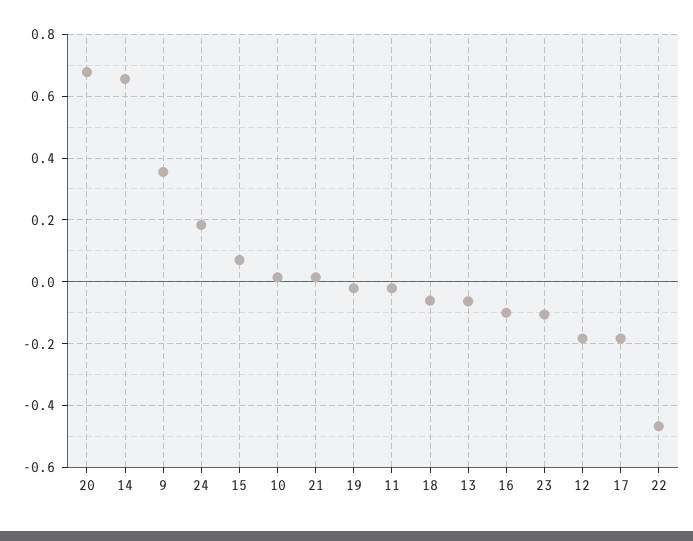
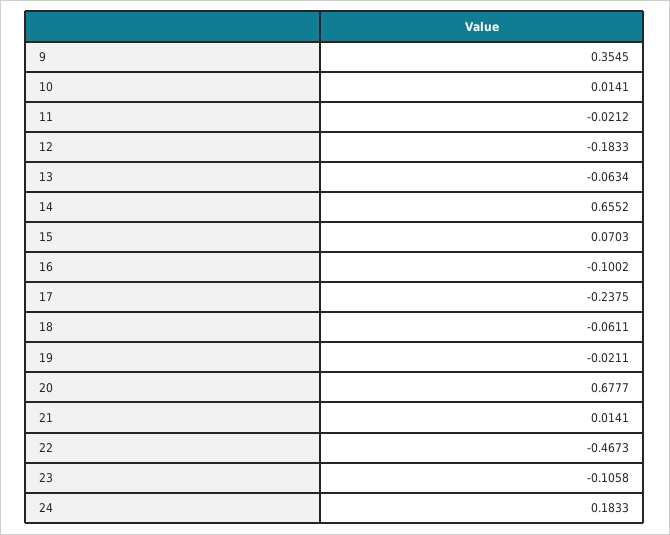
  {
    "20": 0.6777,
    "14": 0.6552,
    "9": 0.3545,
    "24": 0.1833,
    "15": 0.0703,
    "10": 0.0141,
    "21": 0.0141,
    "19": -0.0211,
    "11": -0.0212,
    "18": -0.0611,
    "13": -0.0634,
    "16": -0.1002,
    "23": -0.1058,
    "12": -0.1833,
-   "17": -0.18,
+   "17": -0.2375,
    "22": -0.4673
  }

